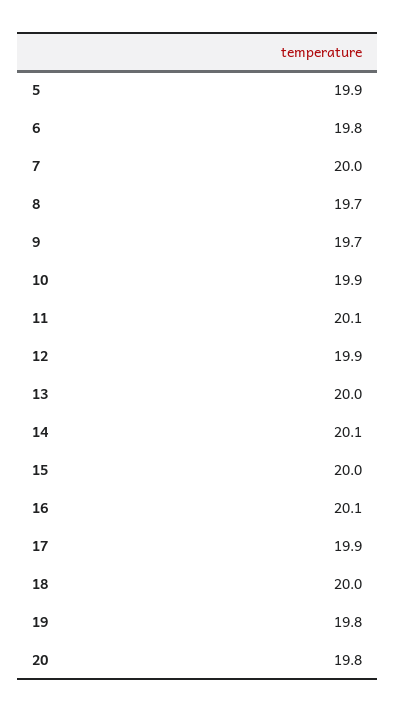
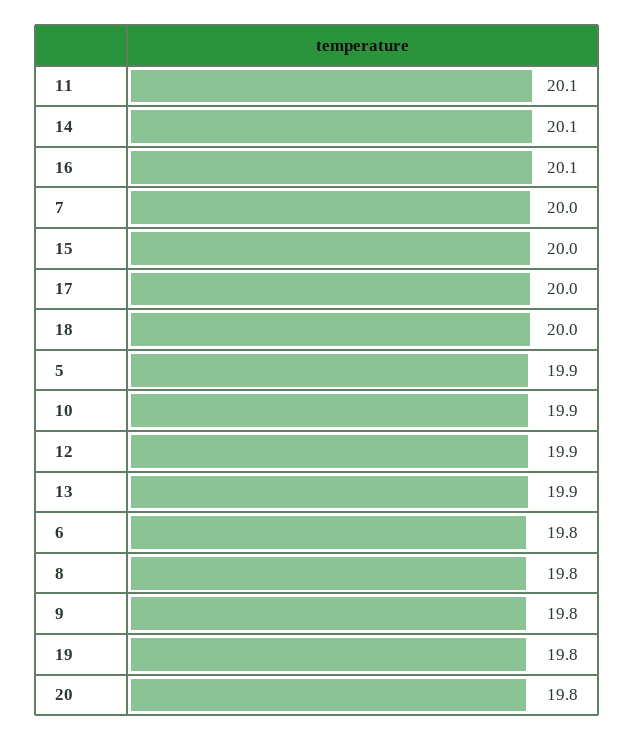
  {
    "5": 19.9,
    "6": 19.8,
    "7": 20,
-   "8": 19.7,
+   "8": 19.8,
-   "9": 19.7,
+   "9": 19.8,
    "10": 19.9,
    "11": 20.1,
    "12": 19.9,
-   "13": 20,
+   "13": 19.9,
    "14": 20.1,
    "15": 20,
    "16": 20.1,
-   "17": 19.9,
+   "17": 20,
    "18": 20,
    "19": 19.8,
    "20": 19.8
  }

